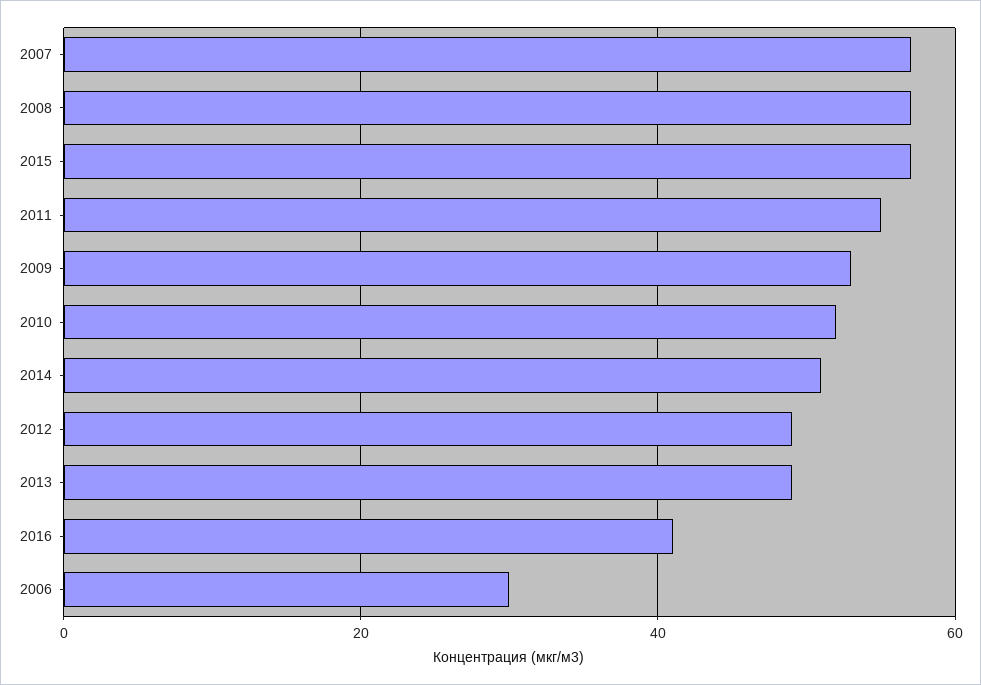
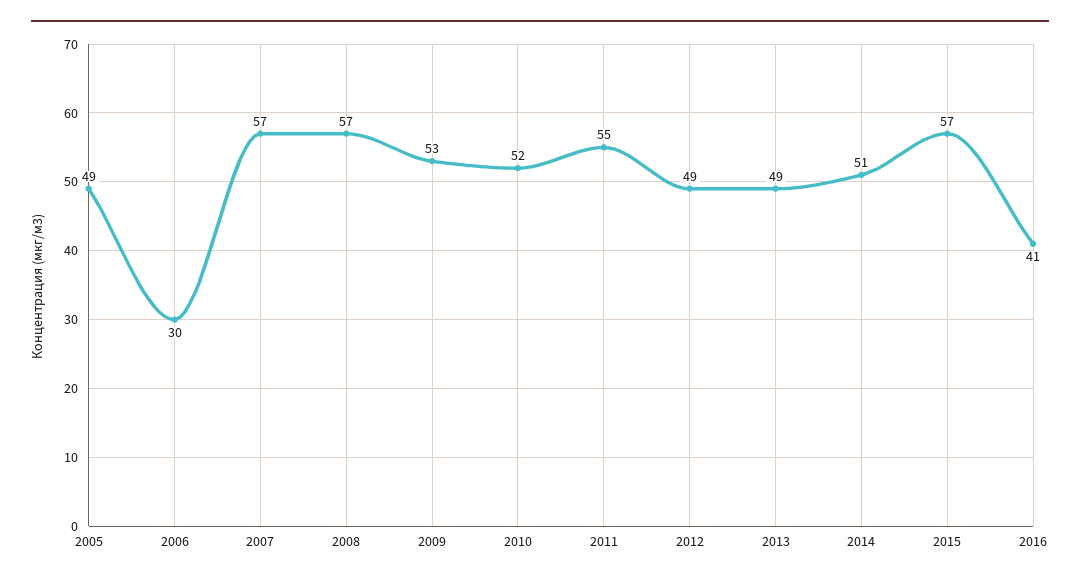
  {
    "2007": 57,
    "2008": 57,
    "2015": 57,
    "2011": 55,
    "2009": 53,
    "2010": 52,
    "2014": 51,
    "2012": 49,
    "2013": 49,
    "2016": 41,
-   "2006": 30
+   "2006": 30,
+   "2005": 49
  }

